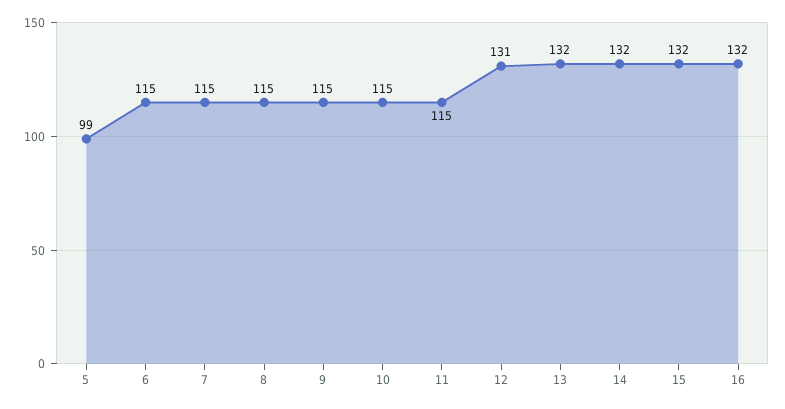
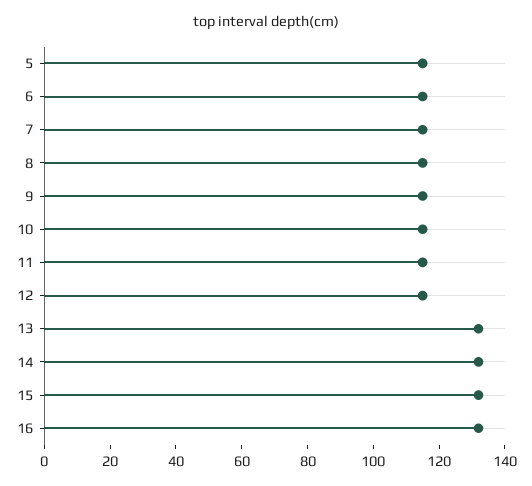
  {
-   "5": 99,
+   "5": 115,
    "6": 115,
    "7": 115,
    "8": 115,
    "9": 115,
    "10": 115,
    "11": 115,
-   "12": 131,
+   "12": 115,
    "13": 132,
    "14": 132,
    "15": 132,
    "16": 132
  }

